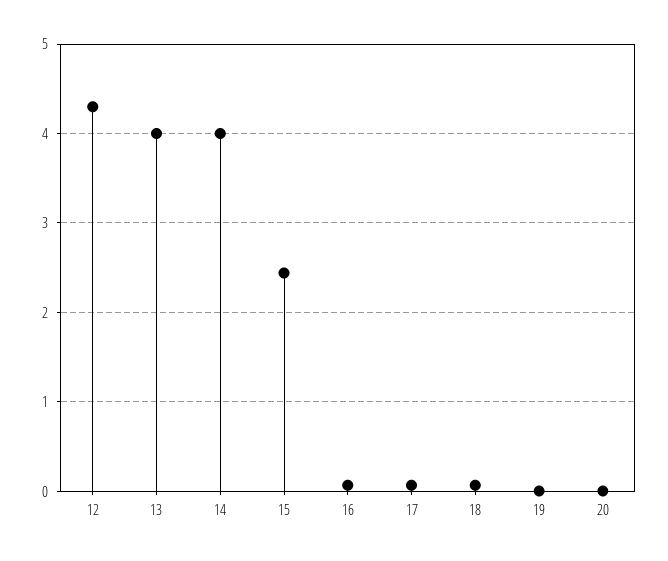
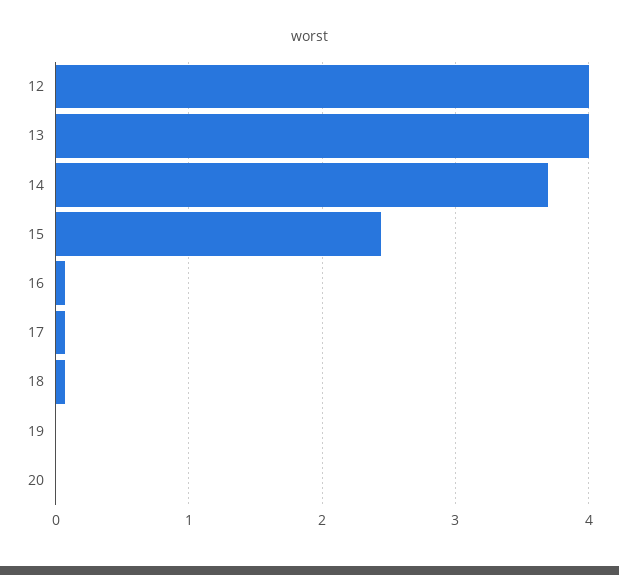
  {
-   "12": 4.3,
+   "12": 4,
    "13": 4,
-   "14": 4,
+   "14": 3.7,
    "15": 2.4,
    "16": 0.1,
    "17": 0.1,
    "18": 0.1,
    "19": 0,
    "20": 0
  }

